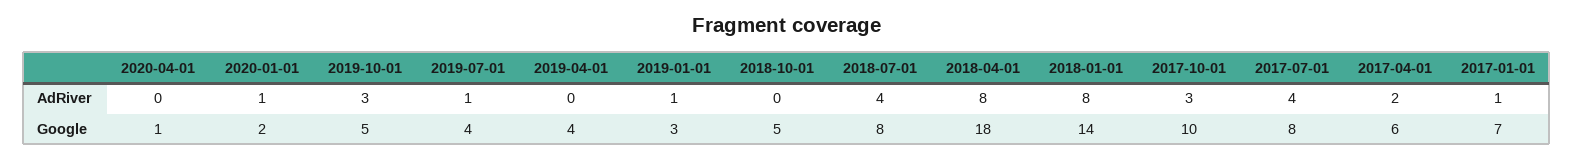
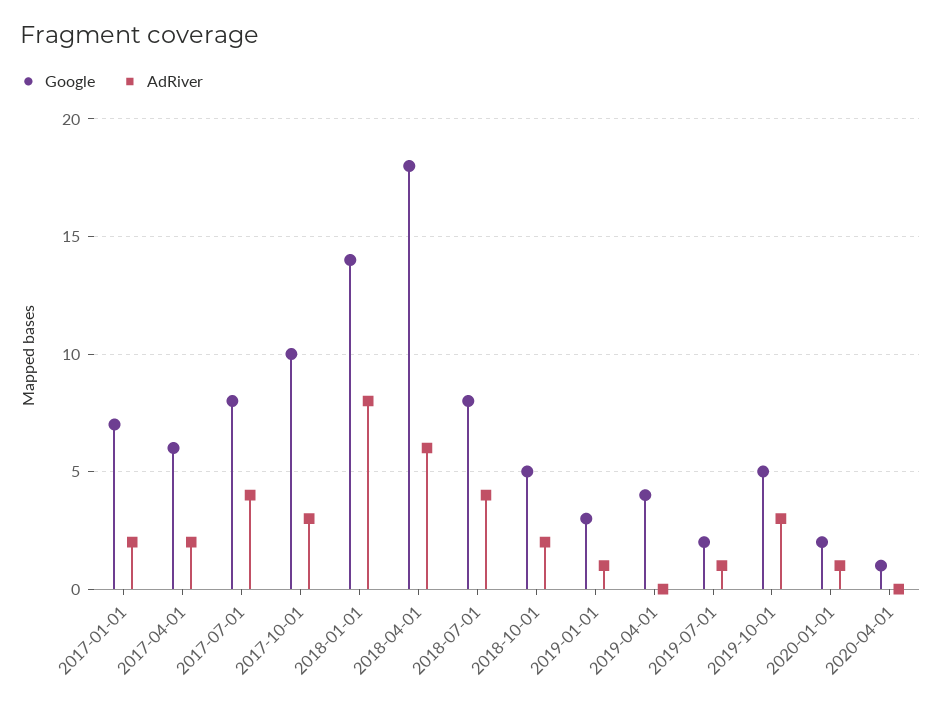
  {
    "AdRiver": {
      "2020-04-01": 0,
      "2020-01-01": 1,
      "2019-10-01": 3,
      "2019-07-01": 1,
      "2019-04-01": 0,
      "2019-01-01": 1,
-     "2018-10-01": 0,
+     "2018-10-01": 2,
      "2018-07-01": 4,
-     "2018-04-01": 8,
+     "2018-04-01": 6,
      "2018-01-01": 8,
      "2017-10-01": 3,
      "2017-07-01": 4,
      "2017-04-01": 2,
-     "2017-01-01": 1
+     "2017-01-01": 2
    },
    "Google": {
      "2020-04-01": 1,
      "2020-01-01": 2,
      "2019-10-01": 5,
-     "2019-07-01": 4,
+     "2019-07-01": 2,
      "2019-04-01": 4,
      "2019-01-01": 3,
      "2018-10-01": 5,
      "2018-07-01": 8,
      "2018-04-01": 18,
      "2018-01-01": 14,
      "2017-10-01": 10,
      "2017-07-01": 8,
      "2017-04-01": 6,
      "2017-01-01": 7
    }
  }

